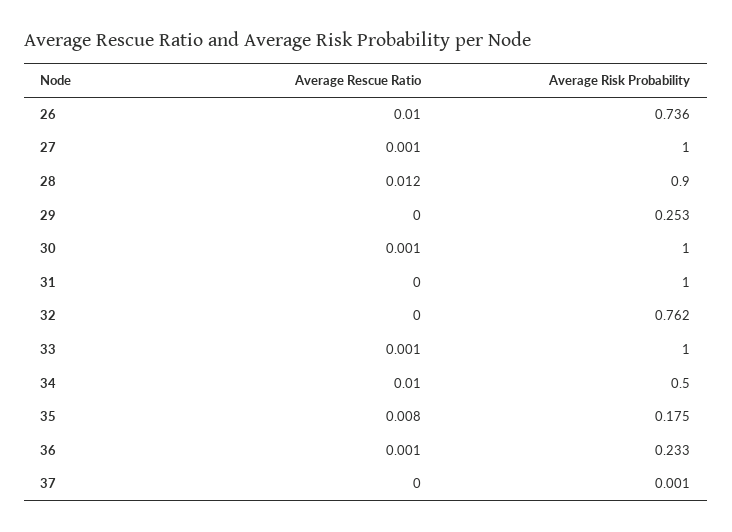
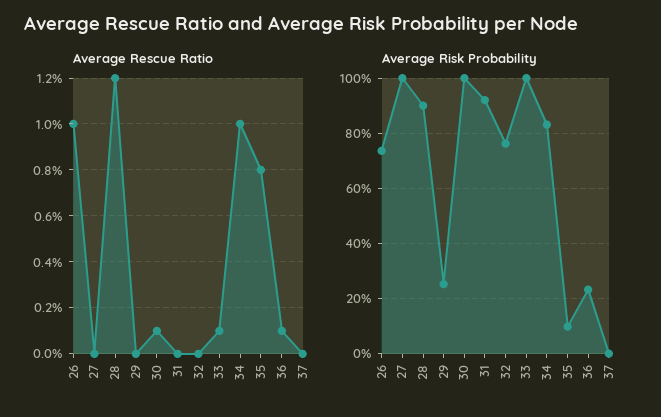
  {
    "Average Rescue Ratio": {
      "26": 0.01,
-     "27": 0.001,
+     "27": 0,
      "28": 0.012,
      "29": 0,
      "30": 0.001,
      "31": 0,
      "32": 0,
      "33": 0.001,
      "34": 0.01,
      "35": 0.008,
      "36": 0.001,
      "37": 0
    },
    "Average Risk Probability": {
      "26": 0.736,
      "27": 1,
      "28": 0.9,
      "29": 0.253,
      "30": 1,
-     "31": 1,
+     "31": 0.925,
      "32": 0.762,
      "33": 1,
-     "34": 0.5,
+     "34": 0.825,
-     "35": 0.175,
+     "35": 0.1,
      "36": 0.233,
      "37": 0.001
    }
  }

